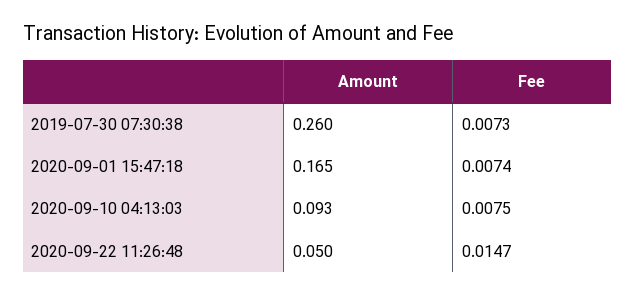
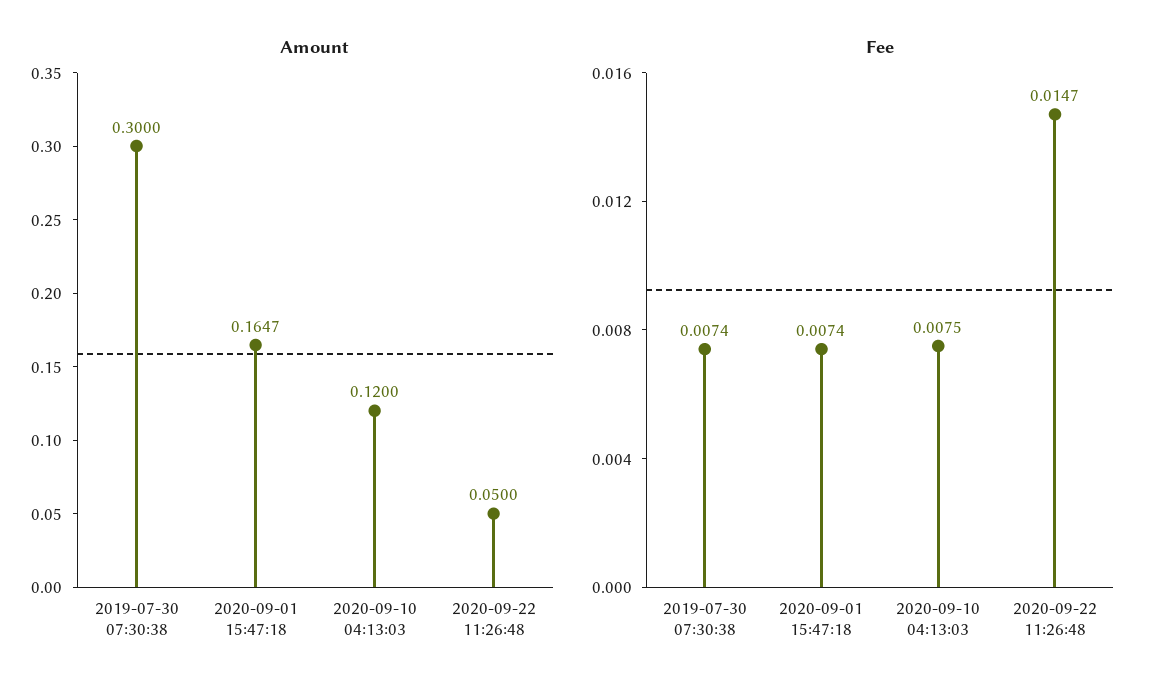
  {
    "Amount": {
-     "2019-07-30 07:30:38": 0.26,
+     "2019-07-30 07:30:38": 0.3,
      "2020-09-01 15:47:18": 0.1647,
-     "2020-09-10 04:13:03": 0.093,
+     "2020-09-10 04:13:03": 0.12,
      "2020-09-22 11:26:48": 0.05
    },
    "Fee": {
-     "2019-07-30 07:30:38": 0.0073,
+     "2019-07-30 07:30:38": 0.0074,
      "2020-09-01 15:47:18": 0.0074,
      "2020-09-10 04:13:03": 0.0075,
      "2020-09-22 11:26:48": 0.0147
    }
  }

